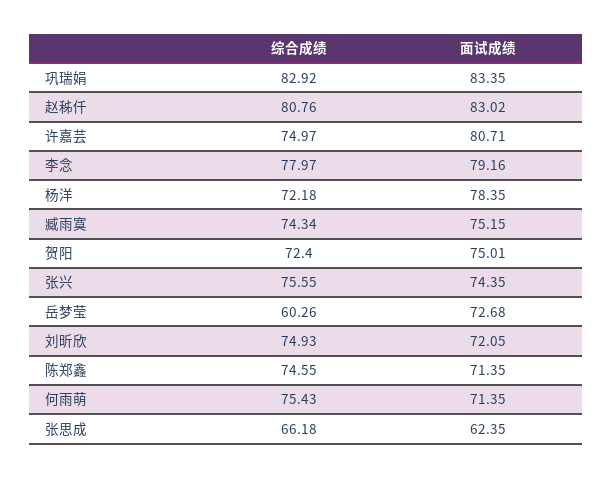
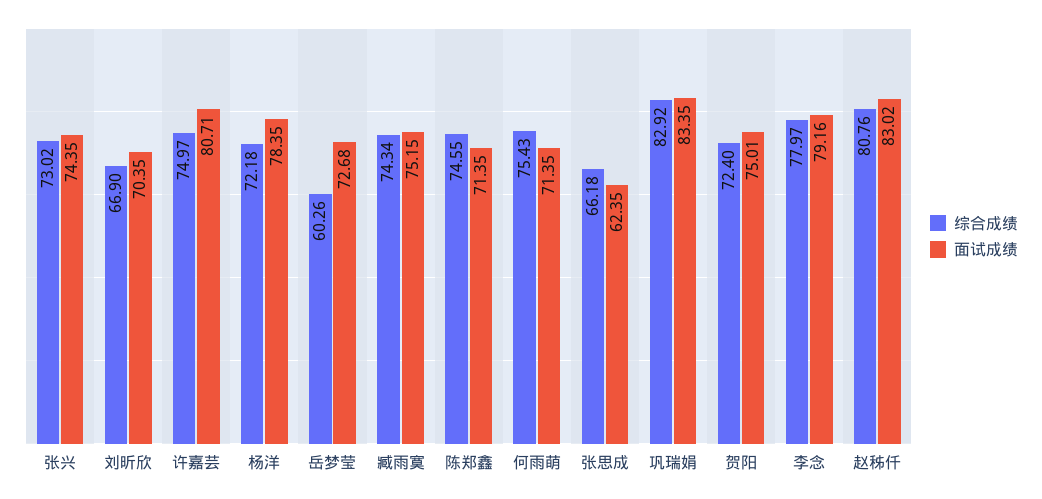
  {
    "综合成绩": {
      "巩瑞娟": 82.92,
      "赵秭仟": 80.76,
      "许嘉芸": 74.97,
      "李念": 77.97,
      "杨洋": 72.18,
      "臧雨寞": 74.34,
      "贺阳": 72.4,
-     "张兴": 75.55,
+     "张兴": 73.02,
      "岳梦莹": 60.26,
-     "刘昕欣": 74.93,
+     "刘昕欣": 66.9,
      "陈郑鑫": 74.55,
      "何雨萌": 75.43,
      "张思成": 66.18
    },
    "面试成绩": {
      "巩瑞娟": 83.35,
      "赵秭仟": 83.02,
      "许嘉芸": 80.71,
      "李念": 79.16,
      "杨洋": 78.35,
      "臧雨寞": 75.15,
      "贺阳": 75.01,
      "张兴": 74.35,
      "岳梦莹": 72.68,
-     "刘昕欣": 72.05,
+     "刘昕欣": 70.35,
      "陈郑鑫": 71.35,
      "何雨萌": 71.35,
      "张思成": 62.35
    }
  }

